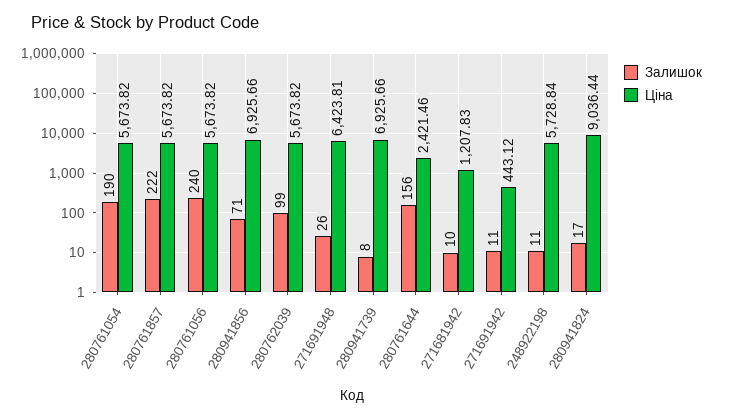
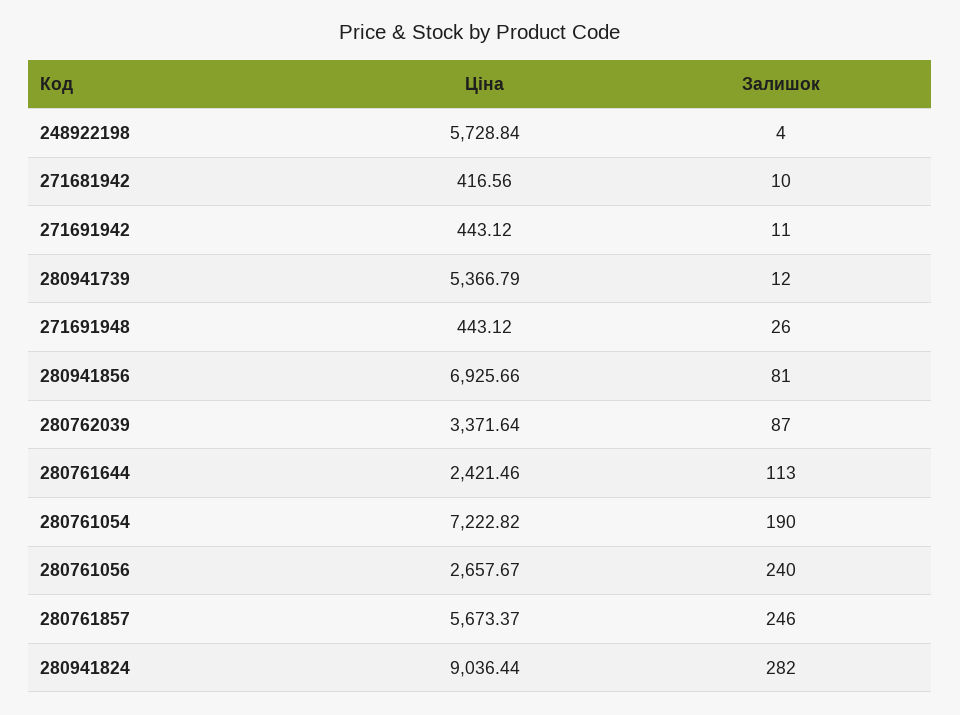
  {
    "Залишок": {
      "280761054": 190,
-     "280761857": 222,
+     "280761857": 246,
      "280761056": 240,
-     "280941856": 71,
+     "280941856": 81,
-     "280762039": 99,
+     "280762039": 87,
      "271691948": 26,
-     "280941739": 8,
+     "280941739": 12,
-     "280761644": 156,
+     "280761644": 113,
      "271681942": 10,
      "271691942": 11,
-     "248922198": 11,
+     "248922198": 4,
-     "280941824": 17
+     "280941824": 282
    },
    "Ціна": {
-     "280761054": 5673.82,
+     "280761054": 7222.82,
-     "280761857": 5673.82,
+     "280761857": 5673.37,
-     "280761056": 5673.82,
+     "280761056": 2657.67,
      "280941856": 6925.66,
-     "280762039": 5673.82,
+     "280762039": 3371.64,
-     "271691948": 6423.81,
+     "271691948": 443.12,
-     "280941739": 6925.66,
+     "280941739": 5366.79,
      "280761644": 2421.46,
-     "271681942": 1207.83,
+     "271681942": 416.56,
      "271691942": 443.12,
      "248922198": 5728.84,
      "280941824": 9036.44
    }
  }

